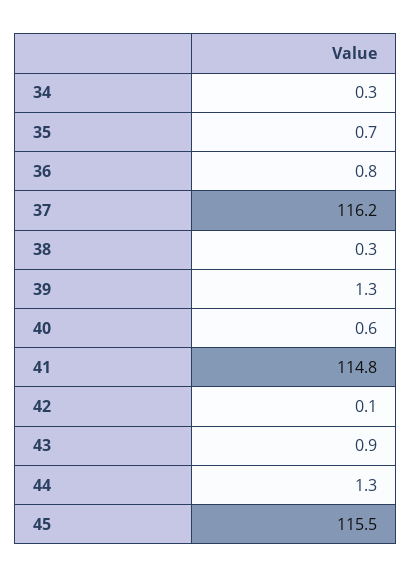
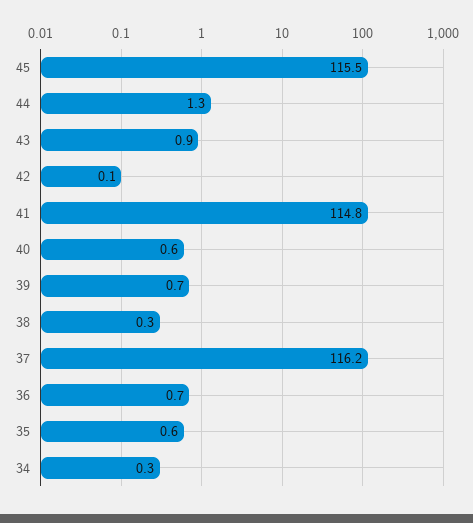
  {
    "34": 0.3,
-   "35": 0.7,
+   "35": 0.6,
-   "36": 0.8,
+   "36": 0.7,
    "37": 116.2,
    "38": 0.3,
-   "39": 1.3,
+   "39": 0.7,
    "40": 0.6,
    "41": 114.8,
    "42": 0.1,
    "43": 0.9,
    "44": 1.3,
    "45": 115.5
  }

